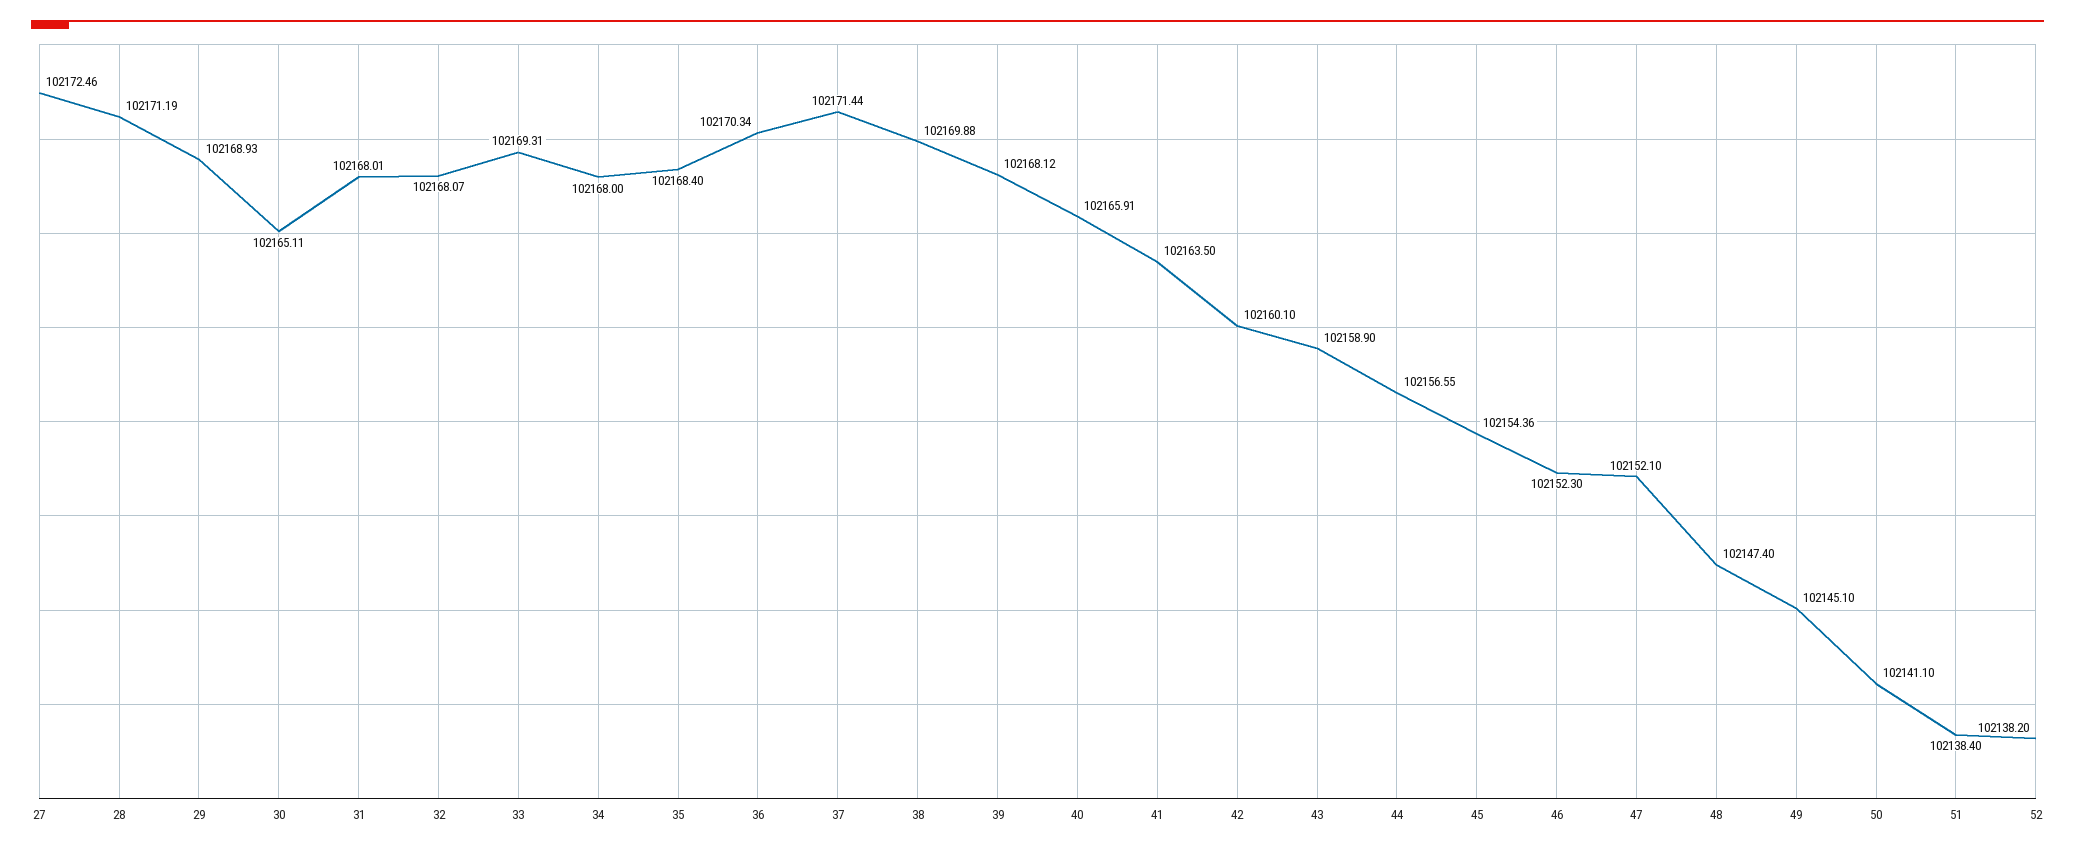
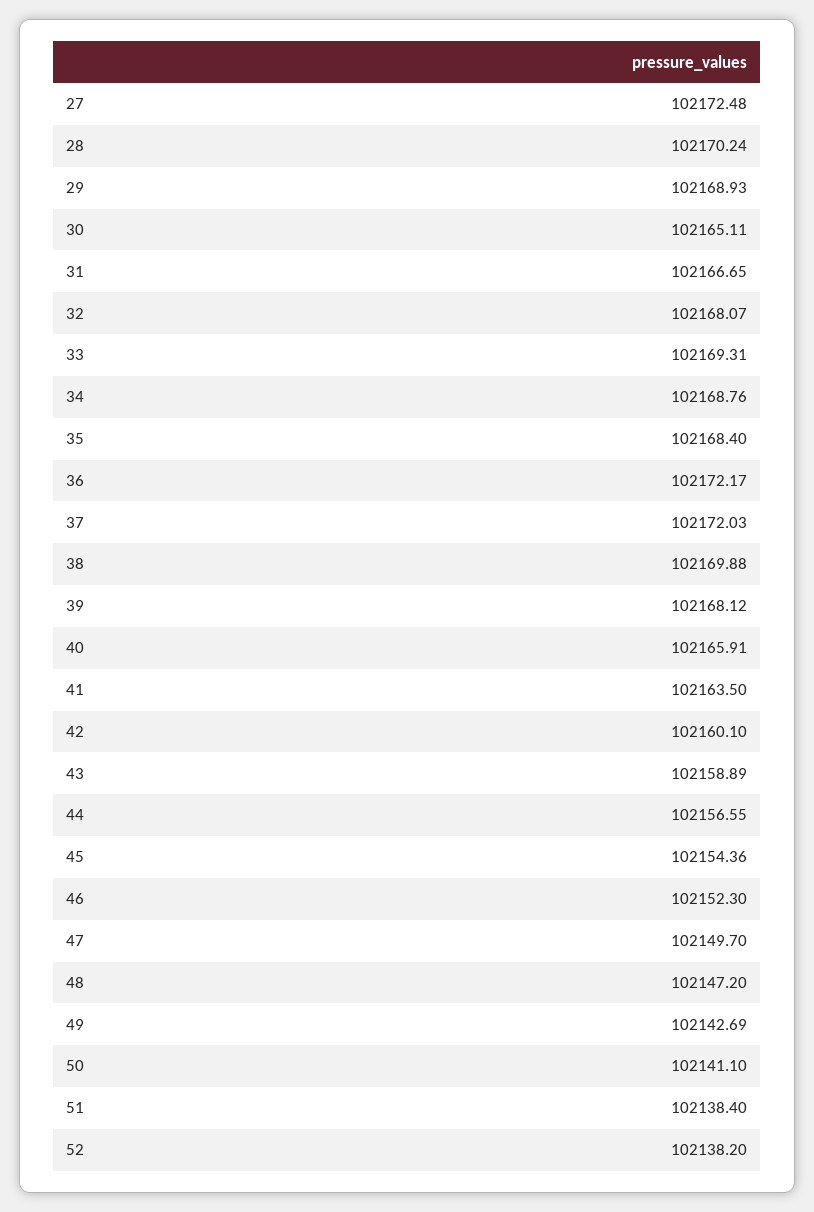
  {
-   "27": 102172.46,
+   "27": 102172.48,
-   "28": 102171.19,
+   "28": 102170.24,
    "29": 102168.93,
    "30": 102165.11,
-   "31": 102168.01,
+   "31": 102166.65,
    "32": 102168.07,
    "33": 102169.31,
-   "34": 102168,
+   "34": 102168.76,
    "35": 102168.4,
-   "36": 102170.34,
+   "36": 102172.17,
-   "37": 102171.44,
+   "37": 102172.03,
    "38": 102169.88,
    "39": 102168.12,
    "40": 102165.91,
    "41": 102163.5,
    "42": 102160.1,
-   "43": 102158.9,
+   "43": 102158.89,
    "44": 102156.55,
    "45": 102154.36,
    "46": 102152.3,
-   "47": 102152.1,
+   "47": 102149.7,
-   "48": 102147.4,
+   "48": 102147.2,
-   "49": 102145.1,
+   "49": 102142.69,
    "50": 102141.1,
    "51": 102138.4,
    "52": 102138.2
  }

